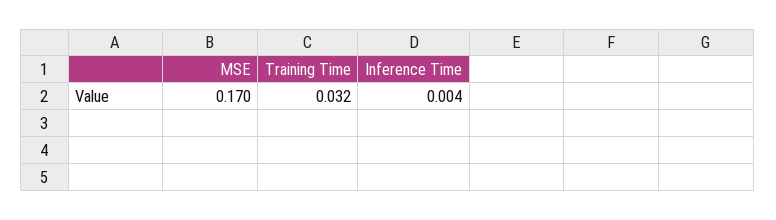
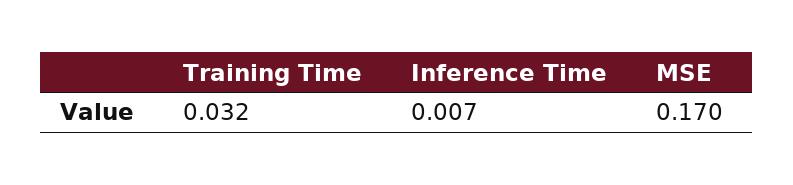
  {
    "MSE": 0.17,
    "Training Time": 0.032,
-   "Inference Time": 0.004
+   "Inference Time": 0.007
  }

